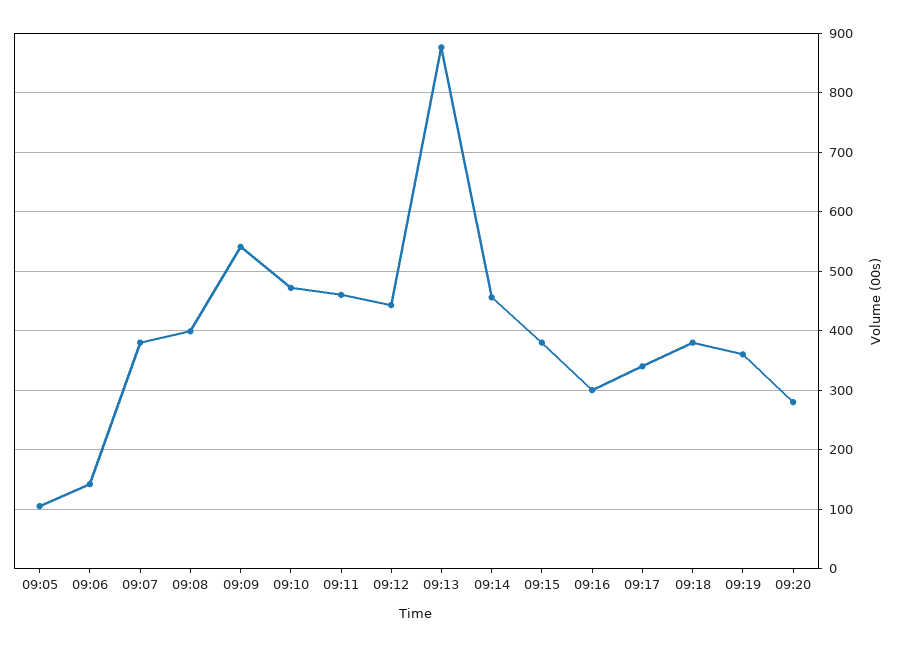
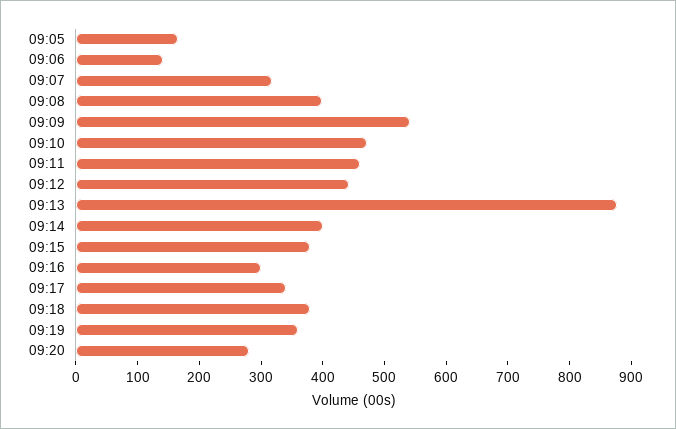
  {
-   "09:05": 100,
+   "09:05": 160,
    "09:06": 140,
-   "09:07": 380,
+   "09:07": 320,
    "09:08": 400,
    "09:09": 540,
    "09:10": 480,
    "09:11": 460,
    "09:12": 440,
    "09:13": 880,
-   "09:14": 460,
+   "09:14": 400,
    "09:15": 380,
    "09:16": 300,
    "09:17": 340,
    "09:18": 380,
    "09:19": 360,
    "09:20": 280
  }

